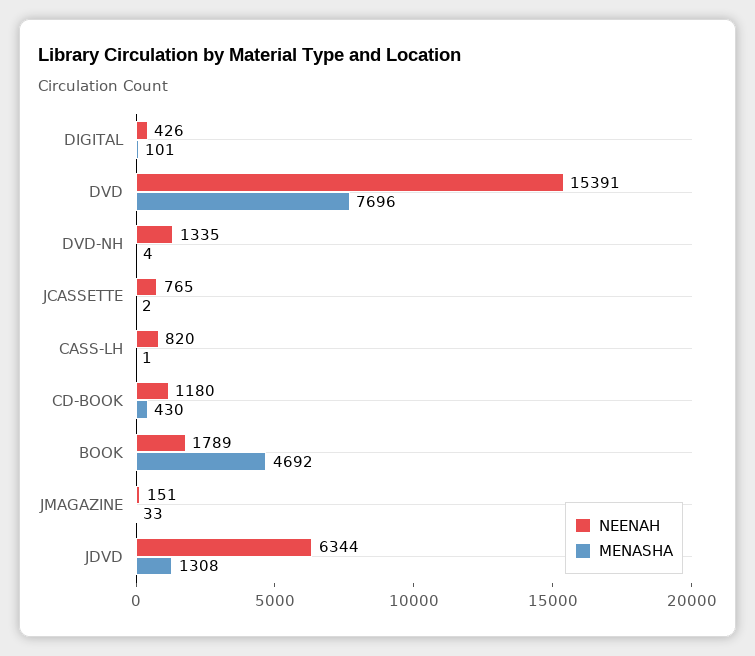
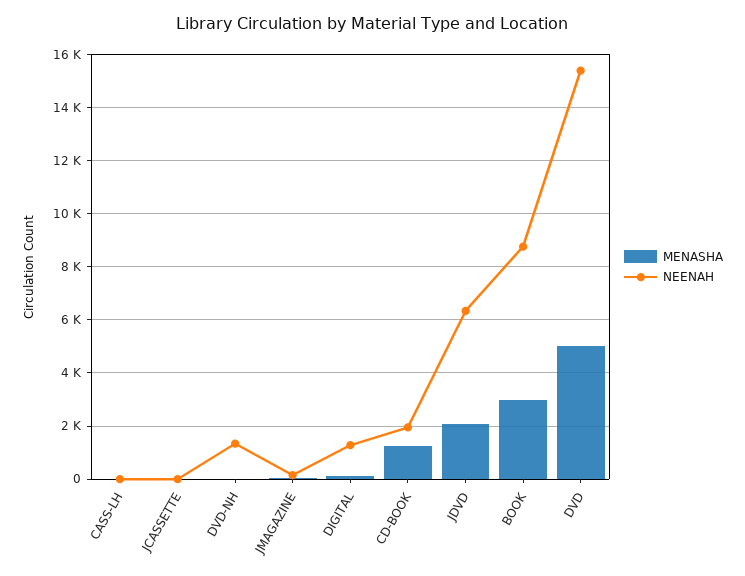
  {
    "NEENAH": {
-     "DIGITAL": 426,
+     "DIGITAL": 1250,
      "DVD": 15391,
      "DVD-NH": 1335,
-     "JCASSETTE": 765,
+     "JCASSETTE": 0,
-     "CASS-LH": 820,
+     "CASS-LH": 0,
-     "CD-BOOK": 1180,
+     "CD-BOOK": 2000,
-     "BOOK": 1789,
+     "BOOK": 8750,
      "JMAGAZINE": 151,
      "JDVD": 6344
    },
    "MENASHA": {
      "DIGITAL": 101,
-     "DVD": 7696,
+     "DVD": 5000,
      "DVD-NH": 4,
      "JCASSETTE": 2,
      "CASS-LH": 1,
-     "CD-BOOK": 430,
+     "CD-BOOK": 1250,
-     "BOOK": 4692,
+     "BOOK": 3000,
      "JMAGAZINE": 33,
-     "JDVD": 1308
+     "JDVD": 2000
    }
  }

